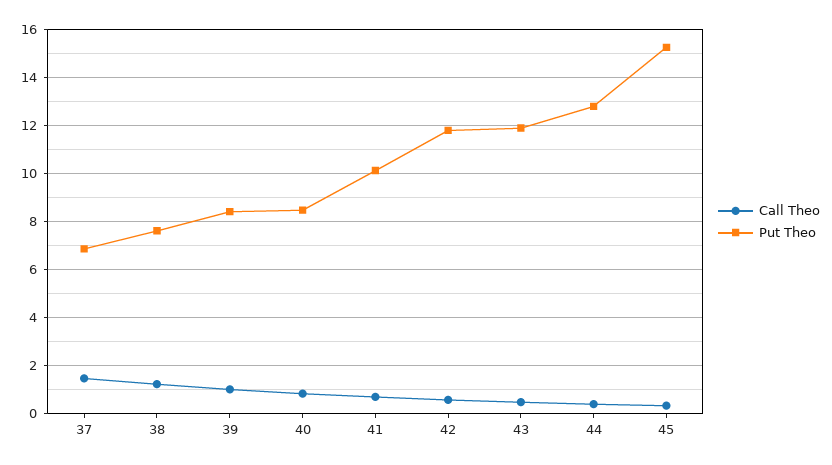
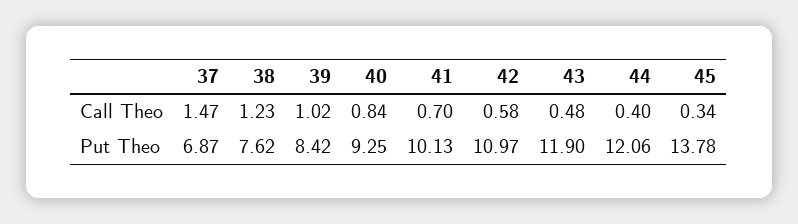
  {
    "Call Theo": {
      "37": 1.47,
      "38": 1.23,
      "39": 1.02,
      "40": 0.84,
      "41": 0.7,
      "42": 0.58,
      "43": 0.48,
      "44": 0.4,
      "45": 0.34
    },
    "Put Theo": {
      "37": 6.87,
      "38": 7.62,
      "39": 8.42,
-     "40": 8.5,
+     "40": 9.25,
      "41": 10.13,
-     "42": 11.75,
+     "42": 10.97,
      "43": 11.9,
-     "44": 12.75,
+     "44": 12.06,
-     "45": 15.25
+     "45": 13.78
    }
  }

